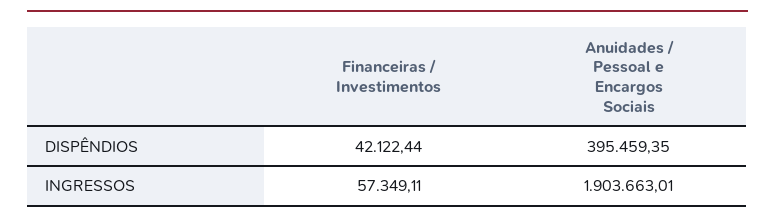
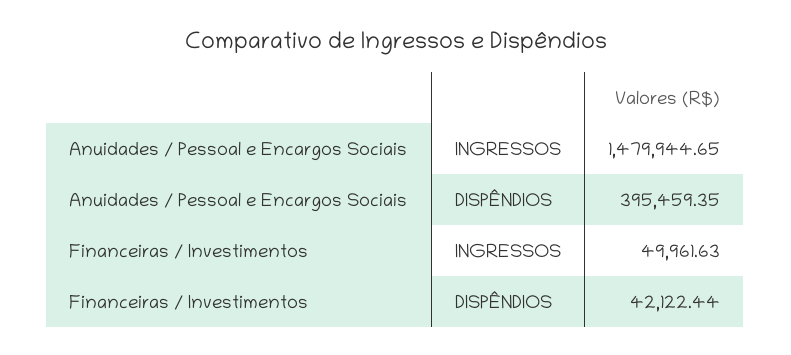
  {
    "Financeiras / Investimentos": {
      "DISPÊNDIOS": 42122.44,
-     "INGRESSOS": 57349.11
+     "INGRESSOS": 49961.63
    },
    "Anuidades / Pessoal e Encargos Sociais": {
      "DISPÊNDIOS": 395459.35,
-     "INGRESSOS": 1903663.01
+     "INGRESSOS": 1479944.65
    }
  }

